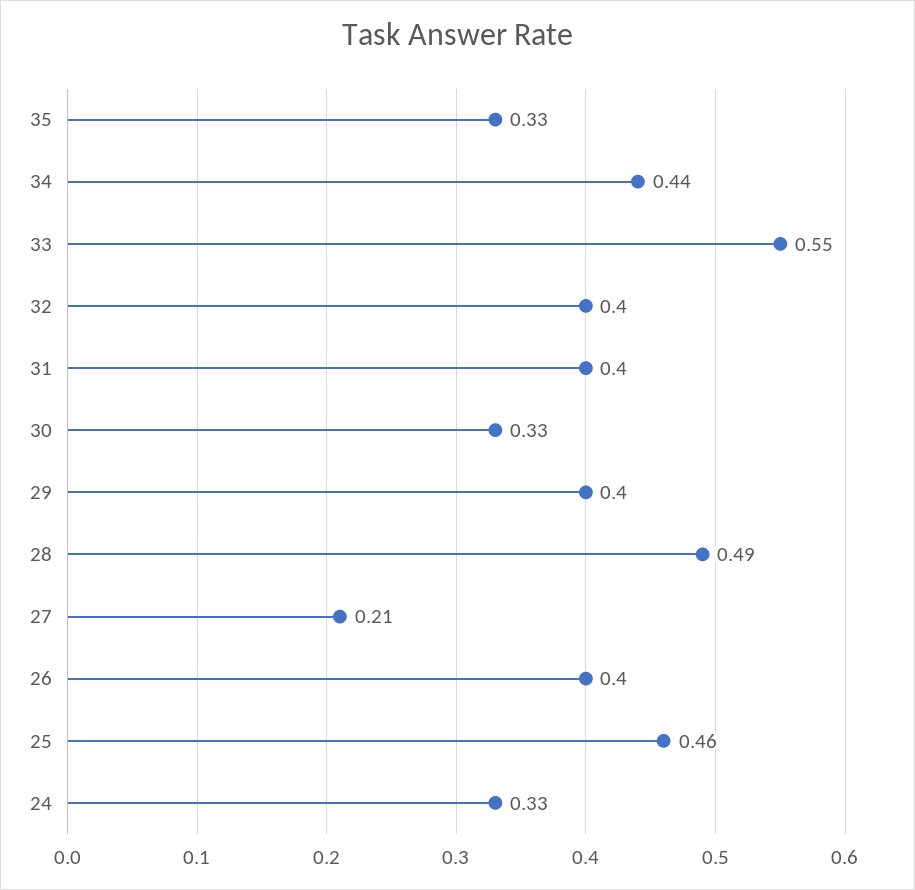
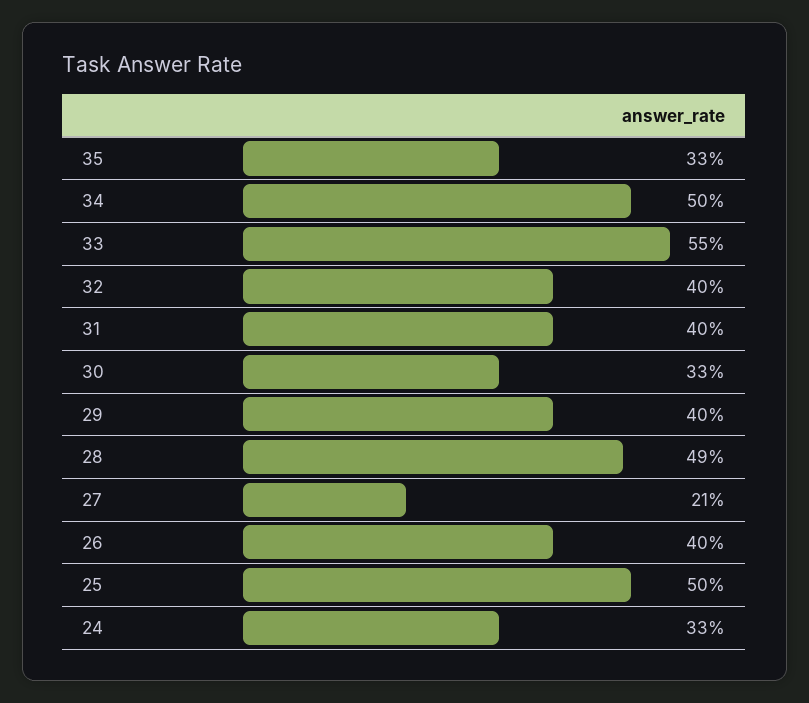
  {
    "35": 0.33,
-   "34": 0.44,
+   "34": 0.5,
    "33": 0.55,
    "32": 0.4,
    "31": 0.4,
    "30": 0.33,
    "29": 0.4,
    "28": 0.49,
    "27": 0.21,
    "26": 0.4,
-   "25": 0.46,
+   "25": 0.5,
    "24": 0.33
  }

